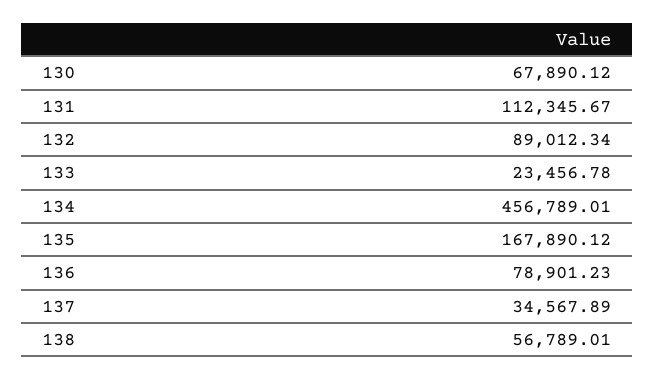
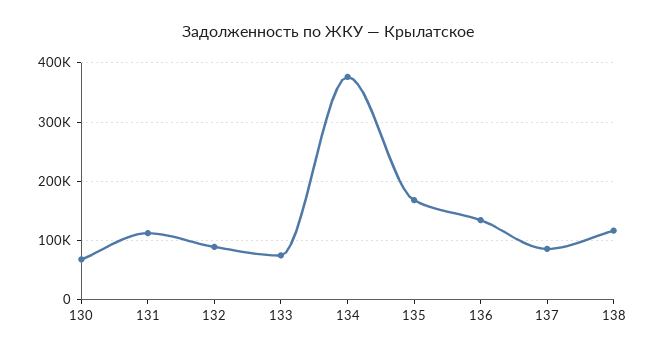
  {
    "130": 67890.12,
    "131": 112345.67,
    "132": 89012.34,
-   "133": 23456.78,
+   "133": 80000,
-   "134": 456789.01,
+   "134": 380000,
    "135": 167890.12,
-   "136": 78901.23,
+   "136": 140000,
-   "137": 34567.89,
+   "137": 80000,
-   "138": 56789.01
+   "138": 120000
  }

